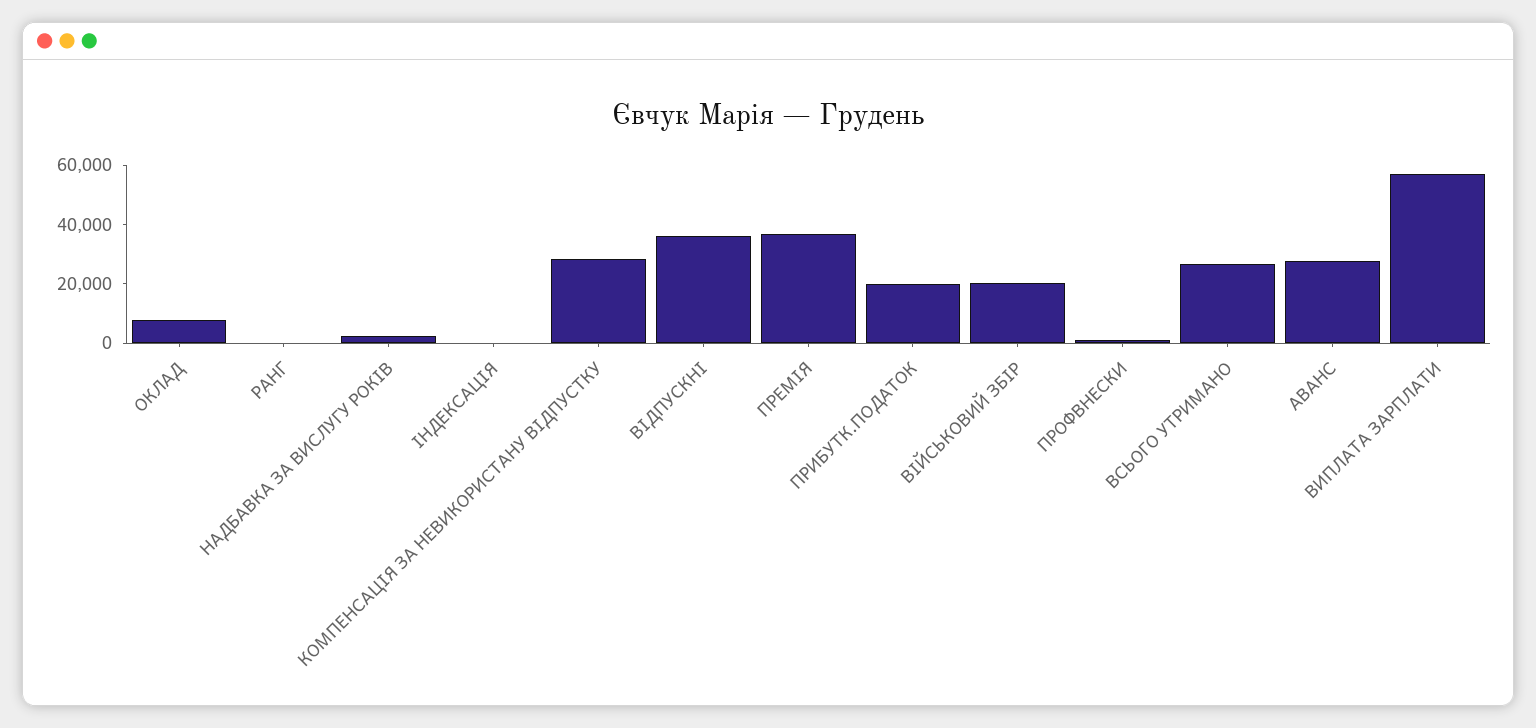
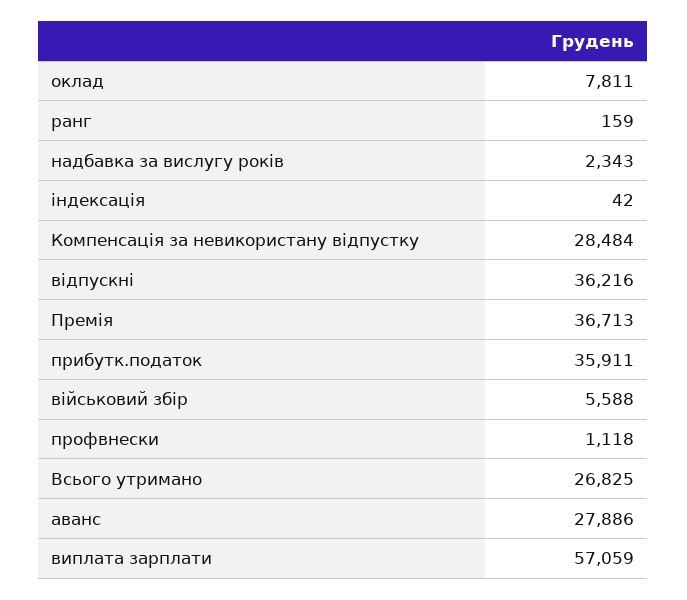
  {
    "ОКЛАД": 7811,
    "РАНГ": 159,
    "НАДБАВКА ЗА ВИСЛУГУ РОКІВ": 2343,
    "ІНДЕКСАЦІЯ": 42,
    "КОМПЕНСАЦІЯ ЗА НЕВИКОРИСТАНУ ВІДПУСТКУ": 28484,
    "ВІДПУСКНІ": 36216,
    "ПРЕМІЯ": 36713,
-   "ПРИБУТК.ПОДАТОК": 20000,
+   "ПРИБУТК.ПОДАТОК": 35911,
-   "ВІЙСЬКОВИЙ ЗБІР": 20000,
+   "ВІЙСЬКОВИЙ ЗБІР": 5588,
    "ПРОФВНЕСКИ": 1118,
    "ВСЬОГО УТРИМАНО": 26825,
    "АВАНС": 27886,
    "ВИПЛАТА ЗАРПЛАТИ": 57059
  }

